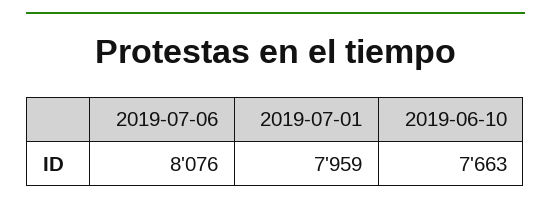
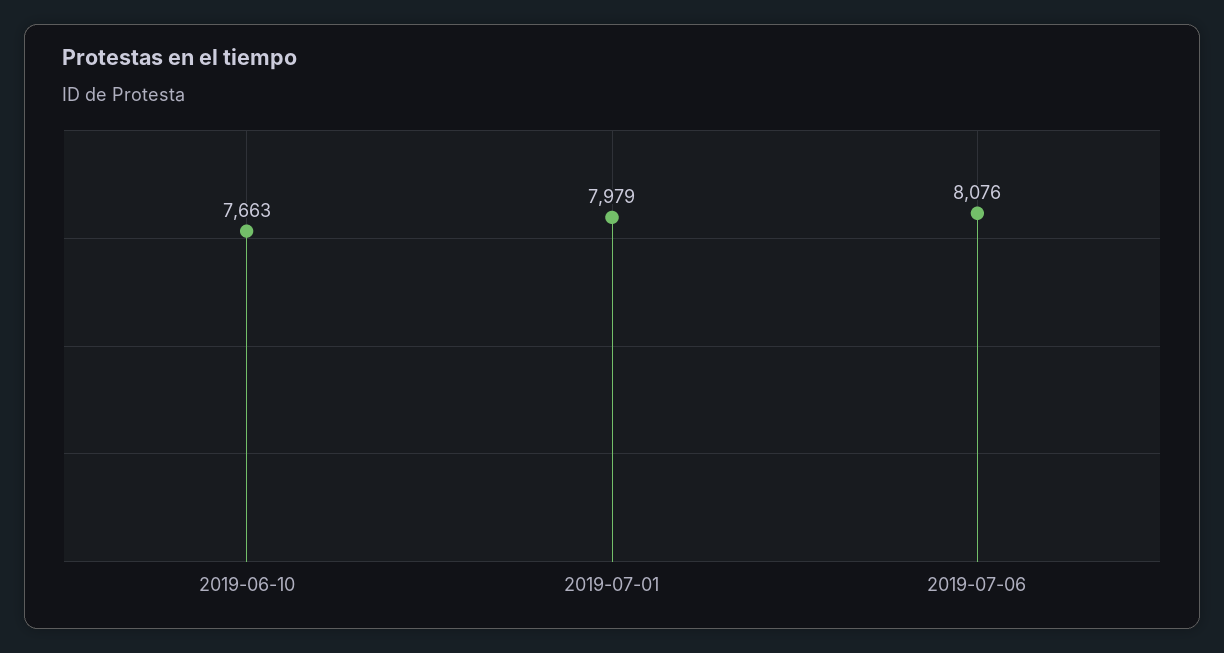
  {
    "2019-07-06": 8076,
-   "2019-07-01": 7959,
+   "2019-07-01": 7979,
    "2019-06-10": 7663
  }

